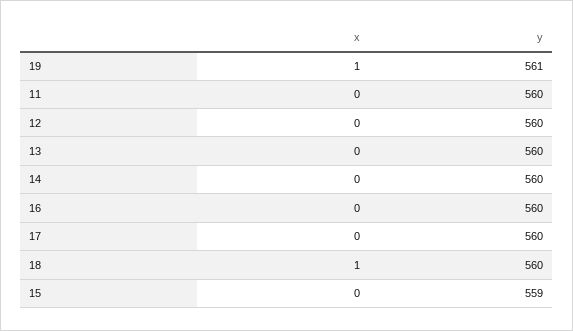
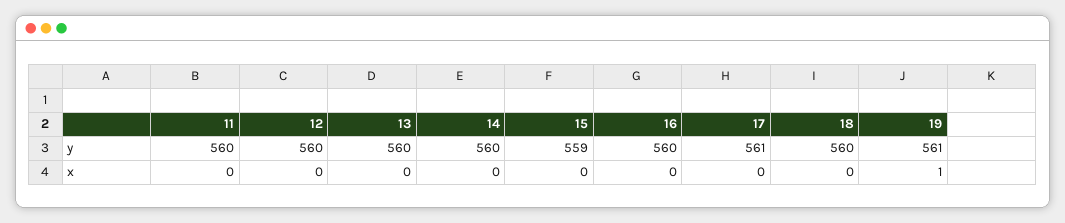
  {
    "x": {
      "19": 1,
      "11": 0,
      "12": 0,
      "13": 0,
      "14": 0,
      "16": 0,
      "17": 0,
-     "18": 1,
+     "18": 0,
      "15": 0
    },
    "y": {
      "19": 561,
      "11": 560,
      "12": 560,
      "13": 560,
      "14": 560,
      "16": 560,
-     "17": 560,
+     "17": 561,
      "18": 560,
      "15": 559
    }
  }

